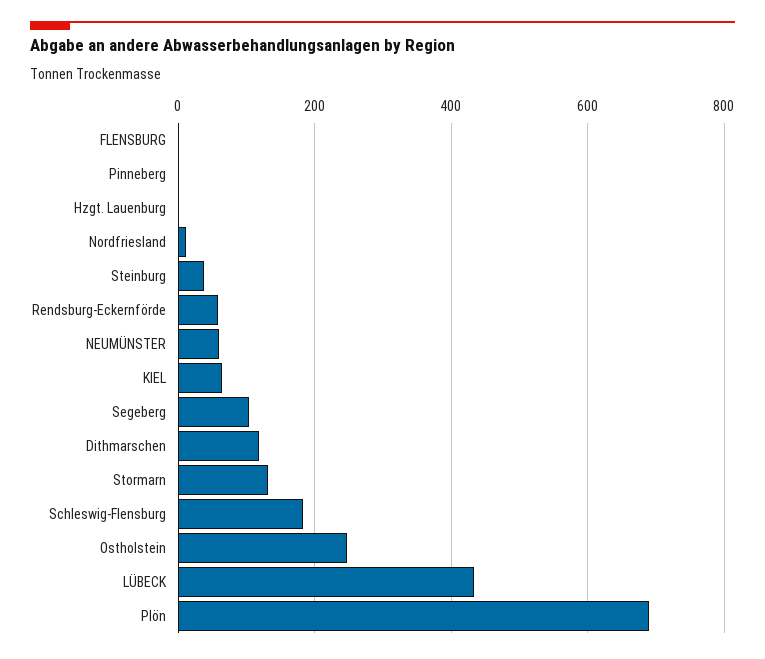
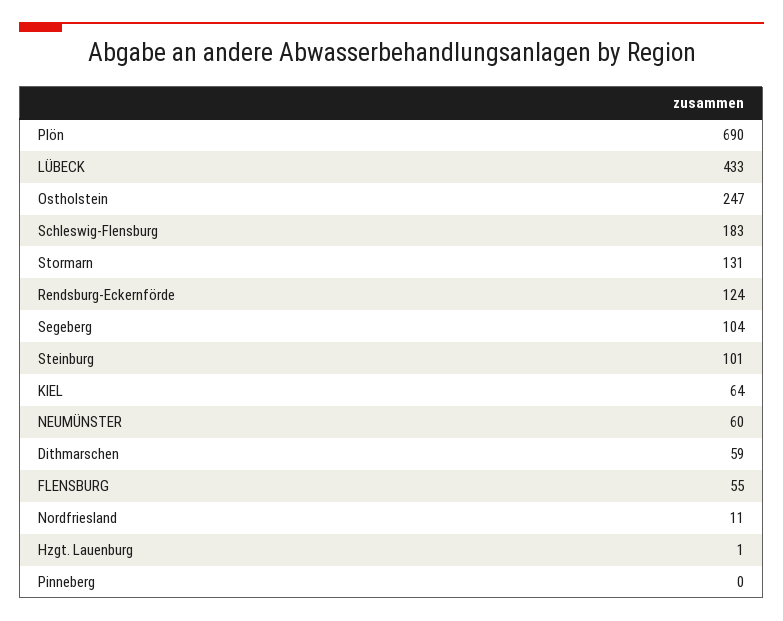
  {
-   "FLENSBURG": 0,
+   "FLENSBURG": 55,
    "Pinneberg": 0,
    "Hzgt. Lauenburg": 1,
    "Nordfriesland": 11,
-   "Steinburg": 40,
+   "Steinburg": 101,
-   "Rendsburg-Eckernförde": 60,
+   "Rendsburg-Eckernförde": 124,
    "NEUMÜNSTER": 60,
    "KIEL": 64,
    "Segeberg": 104,
-   "Dithmarschen": 120,
+   "Dithmarschen": 59,
    "Stormarn": 131,
    "Schleswig-Flensburg": 183,
    "Ostholstein": 247,
    "LÜBECK": 433,
    "Plön": 690
  }

